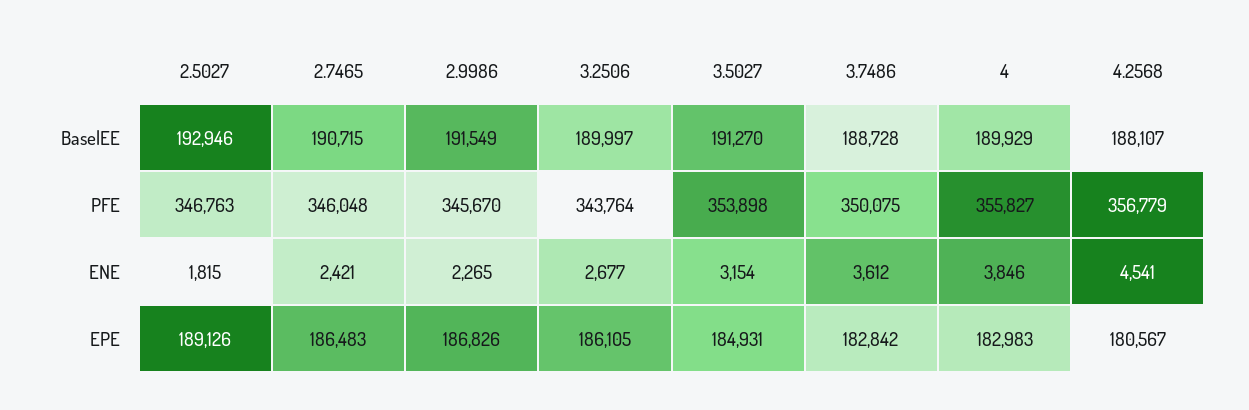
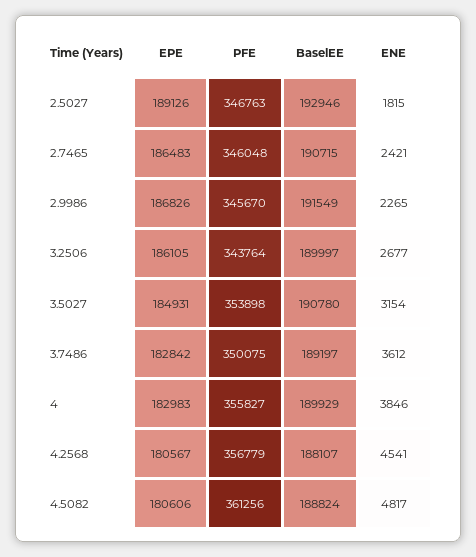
  {
    "2.5027": {
      "BaselEE": 192946,
      "PFE": 346763,
      "ENE": 1815,
      "EPE": 189126
    },
    "2.7465": {
      "BaselEE": 190715,
      "PFE": 346048,
      "ENE": 2421,
      "EPE": 186483
    },
    "2.9986": {
      "BaselEE": 191549,
      "PFE": 345670,
      "ENE": 2265,
      "EPE": 186826
    },
    "3.2506": {
      "BaselEE": 189997,
      "PFE": 343764,
      "ENE": 2677,
      "EPE": 186105
    },
    "3.5027": {
-     "BaselEE": 191270,
+     "BaselEE": 190780,
      "PFE": 353898,
      "ENE": 3154,
      "EPE": 184931
    },
    "3.7486": {
-     "BaselEE": 188728,
+     "BaselEE": 189197,
      "PFE": 350075,
      "ENE": 3612,
      "EPE": 182842
    },
    "4": {
      "BaselEE": 189929,
      "PFE": 355827,
      "ENE": 3846,
      "EPE": 182983
    },
    "4.2568": {
      "BaselEE": 188107,
      "PFE": 356779,
      "ENE": 4541,
      "EPE": 180567
-   }
+   },
+   "4.5082": {
+     "EPE": 180606,
+     "PFE": 361256,
+     "BaselEE": 188824,
+     "ENE": 4817
+   }
  }

